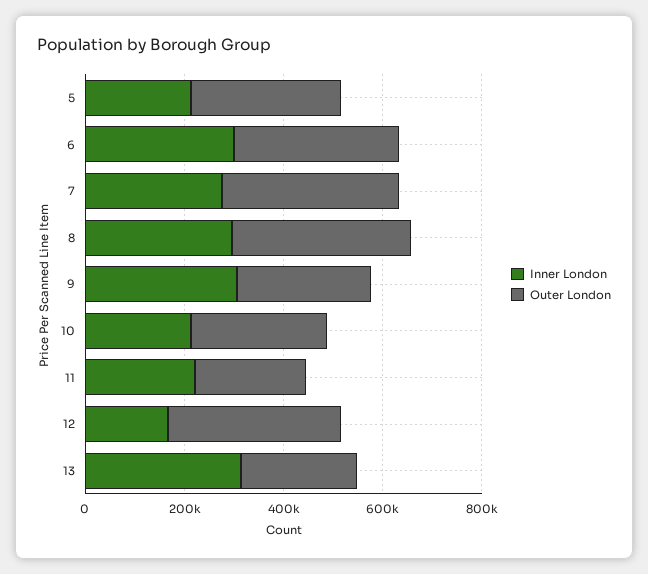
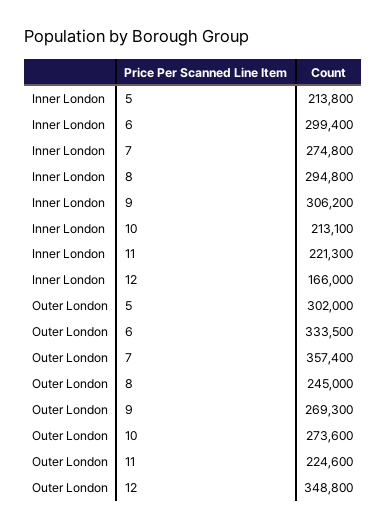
  {
    "Inner London": {
      "5": 213800,
      "6": 299400,
      "7": 274800,
      "8": 294800,
      "9": 306200,
      "10": 213100,
      "11": 221300,
-     "12": 166000,
+     "12": 166000
-     "13": 300000
    },
    "Outer London": {
      "5": 302000,
      "6": 333500,
      "7": 357400,
-     "8": 350000,
+     "8": 245000,
      "9": 269300,
      "10": 273600,
      "11": 224600,
-     "12": 348800,
+     "12": 348800
-     "13": 250000
    }
  }

